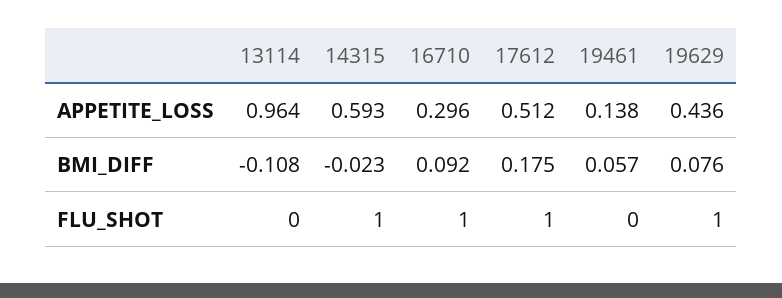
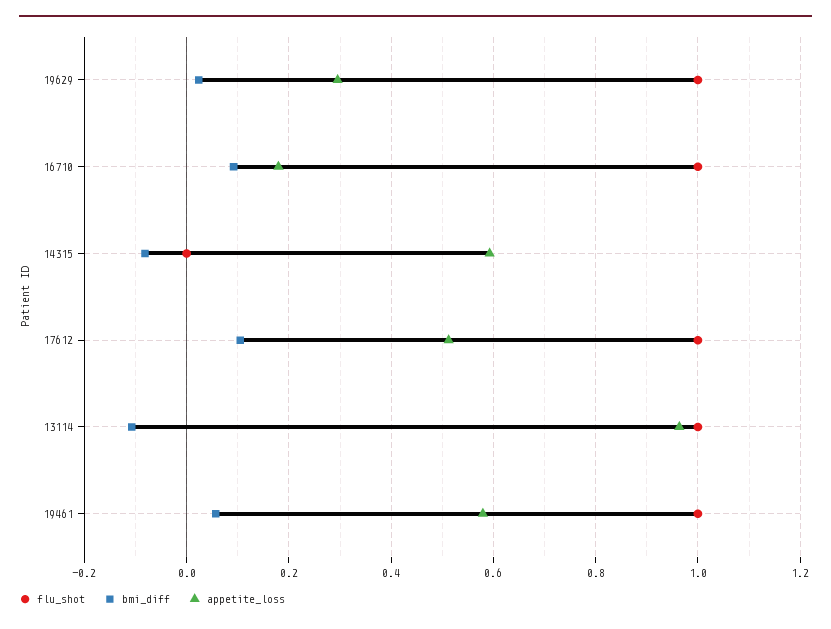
  {
    "APPETITE_LOSS": {
      "13114": 0.964,
      "14315": 0.593,
-     "16710": 0.296,
+     "16710": 0.18,
      "17612": 0.512,
-     "19461": 0.138,
+     "19461": 0.58,
-     "19629": 0.436
+     "19629": 0.3
    },
    "BMI_DIFF": {
      "13114": -0.108,
-     "14315": -0.023,
+     "14315": -0.08,
      "16710": 0.092,
-     "17612": 0.175,
+     "17612": 0.1,
      "19461": 0.057,
-     "19629": 0.076
+     "19629": 0.02
    },
    "FLU_SHOT": {
-     "13114": 0,
+     "13114": 1,
-     "14315": 1,
+     "14315": 0,
      "16710": 1,
      "17612": 1,
-     "19461": 0,
+     "19461": 1,
      "19629": 1
    }
  }

